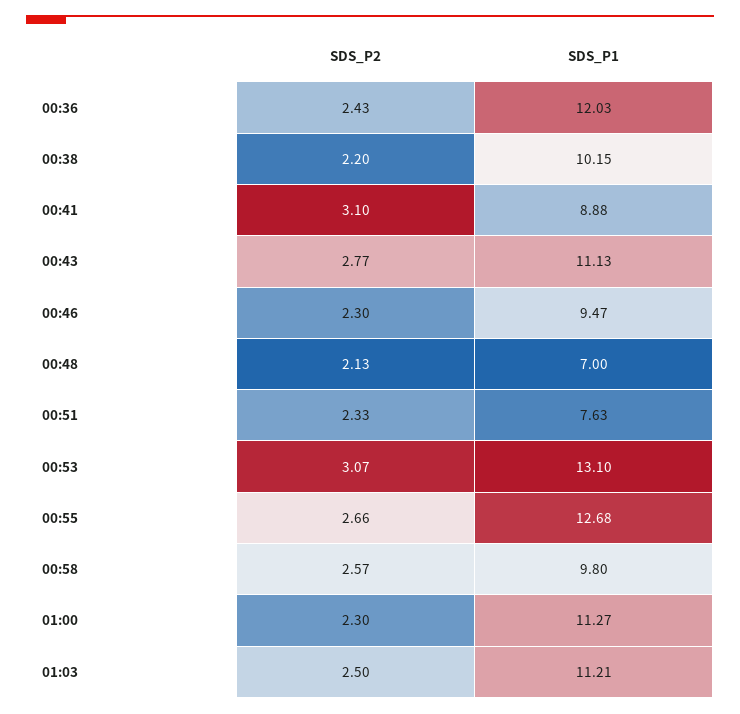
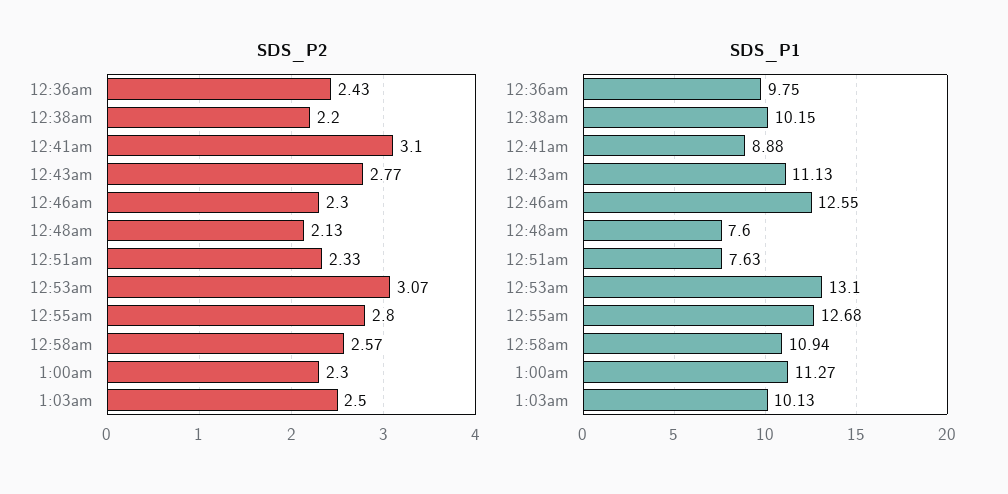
  {
    "SDS_P2": {
      "00:36": 2.43,
      "00:38": 2.2,
      "00:41": 3.1,
      "00:43": 2.77,
      "00:46": 2.3,
      "00:48": 2.13,
      "00:51": 2.33,
      "00:53": 3.07,
-     "00:55": 2.66,
+     "00:55": 2.8,
      "00:58": 2.57,
      "01:00": 2.3,
      "01:03": 2.5
    },
    "SDS_P1": {
-     "00:36": 12.03,
+     "00:36": 9.75,
      "00:38": 10.15,
      "00:41": 8.88,
      "00:43": 11.13,
-     "00:46": 9.47,
+     "00:46": 12.55,
-     "00:48": 7,
+     "00:48": 7.6,
      "00:51": 7.63,
      "00:53": 13.1,
      "00:55": 12.68,
-     "00:58": 9.8,
+     "00:58": 10.94,
      "01:00": 11.27,
-     "01:03": 11.21
+     "01:03": 10.13
    }
  }

